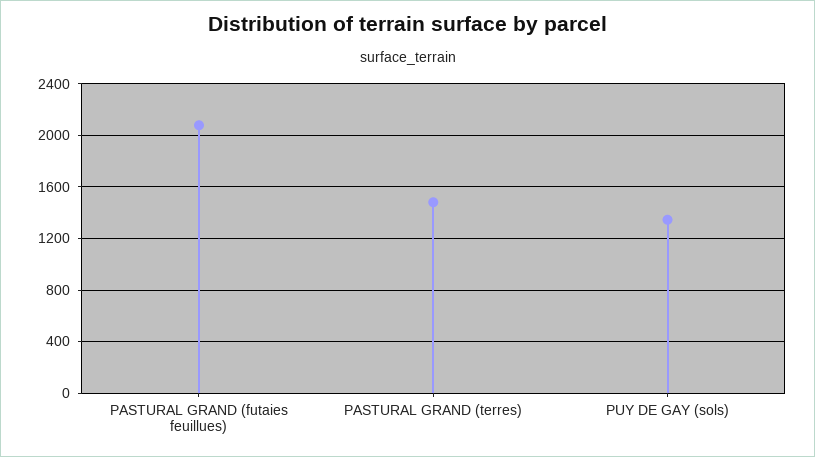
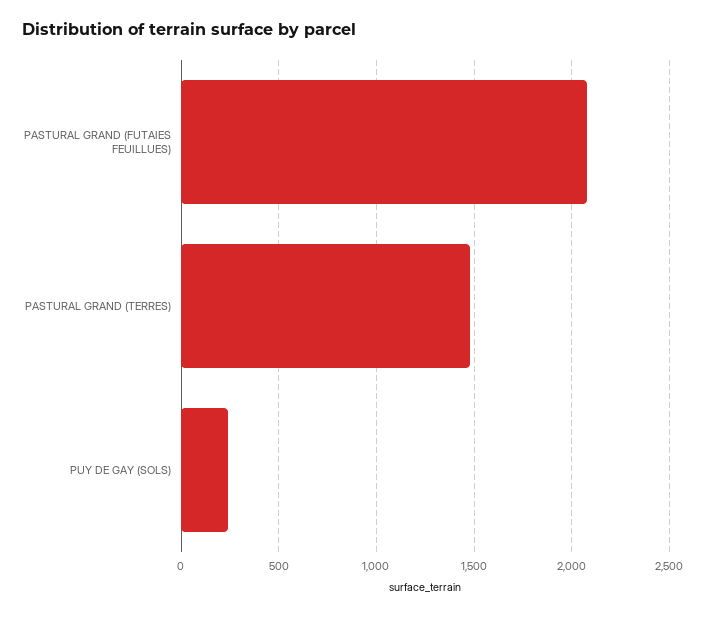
  {
    "PASTURAL GRAND (futaies feuillues)": 2100,
    "PASTURAL GRAND (terres)": 1500,
-   "PUY DE GAY (sols)": 1350
+   "PUY DE GAY (sols)": 250
  }

